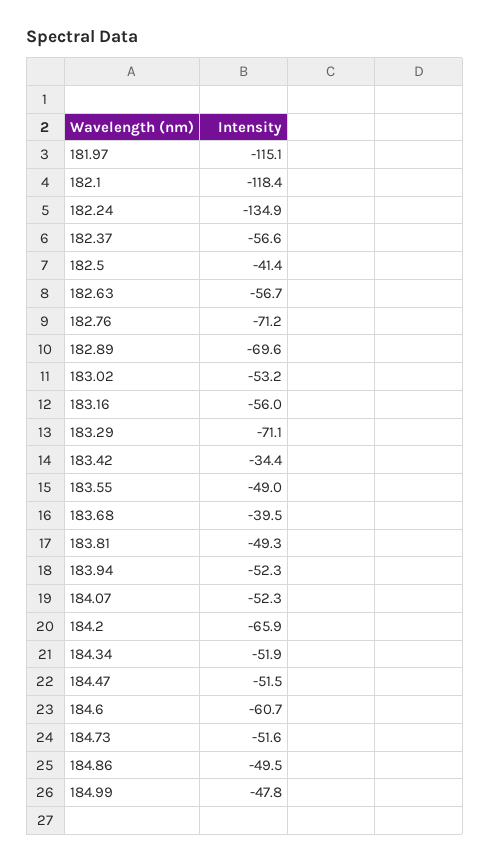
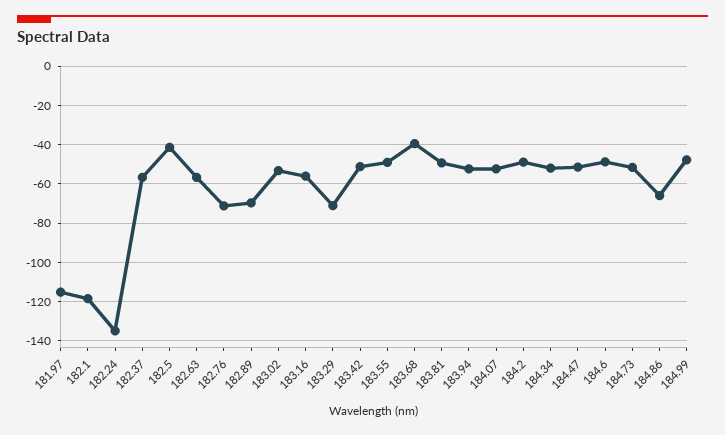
  {
    "181.97": -115.1,
    "182.1": -118.4,
    "182.24": -134.9,
    "182.37": -56.6,
    "182.5": -41.4,
    "182.63": -56.7,
    "182.76": -71.2,
    "182.89": -69.6,
    "183.02": -53.2,
    "183.16": -56,
    "183.29": -71.1,
-   "183.42": -34.4,
+   "183.42": -50,
    "183.55": -49,
    "183.68": -39.5,
    "183.81": -49.3,
    "183.94": -52.3,
    "184.07": -52.3,
-   "184.2": -65.9,
+   "184.2": -50,
    "184.34": -51.9,
    "184.47": -51.5,
-   "184.6": -60.7,
+   "184.6": -50,
    "184.73": -51.6,
-   "184.86": -49.5,
+   "184.86": -65,
    "184.99": -47.8
  }

